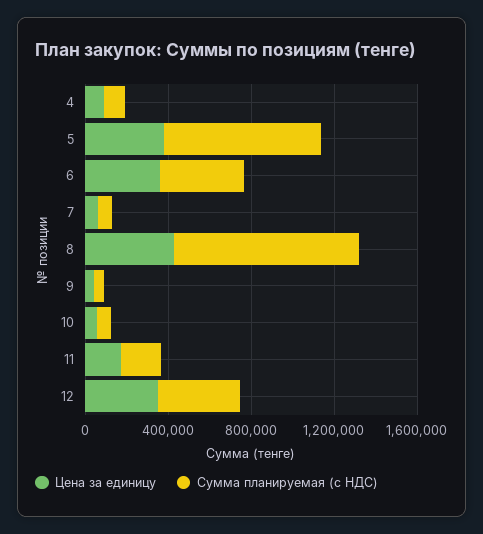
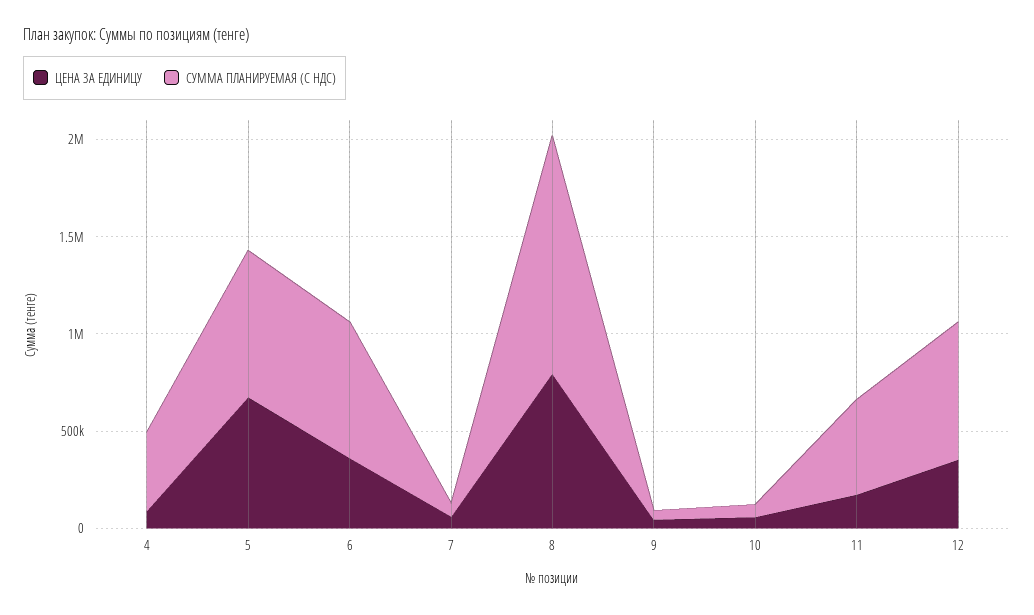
  {
    "Цена за единицу": {
      "4": 100000,
-     "5": 400000,
+     "5": 700000,
      "6": 400000,
      "7": 100000,
-     "8": 400000,
+     "8": 800000,
      "9": 0,
      "10": 100000,
      "11": 200000,
      "12": 400000
    },
    "Сумма планируемая (с НДС)": {
-     "4": 100000,
+     "4": 400000,
      "5": 800000,
-     "6": 400000,
+     "6": 700000,
      "7": 100000,
-     "8": 900000,
+     "8": 1200000,
      "9": 0,
      "10": 100000,
-     "11": 200000,
+     "11": 500000,
-     "12": 400000
+     "12": 700000
    }
  }

